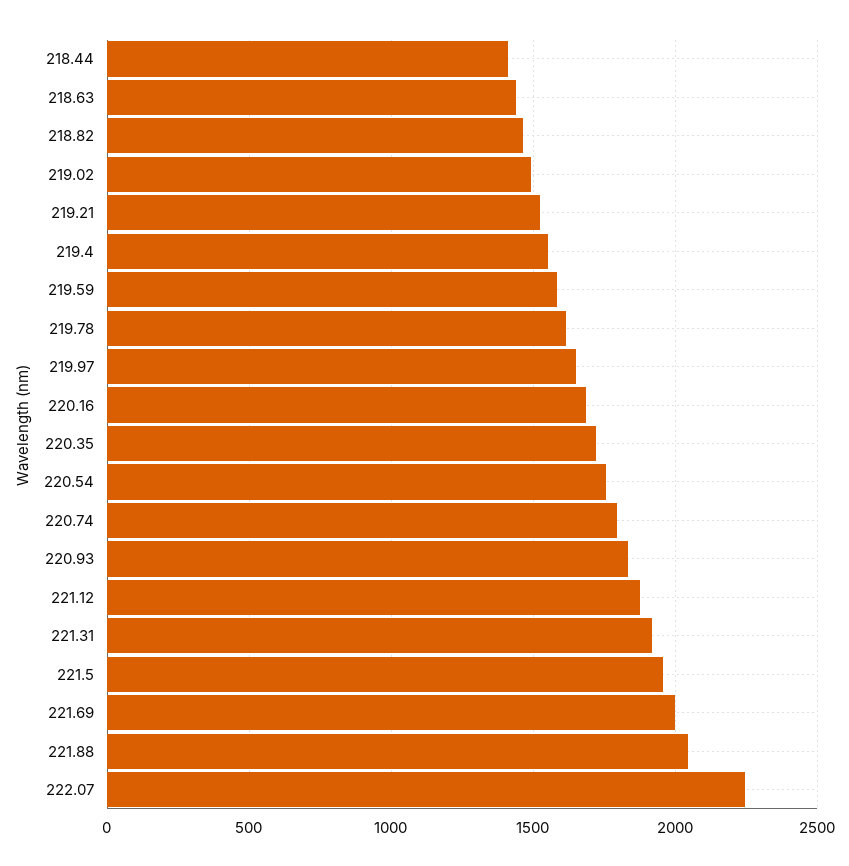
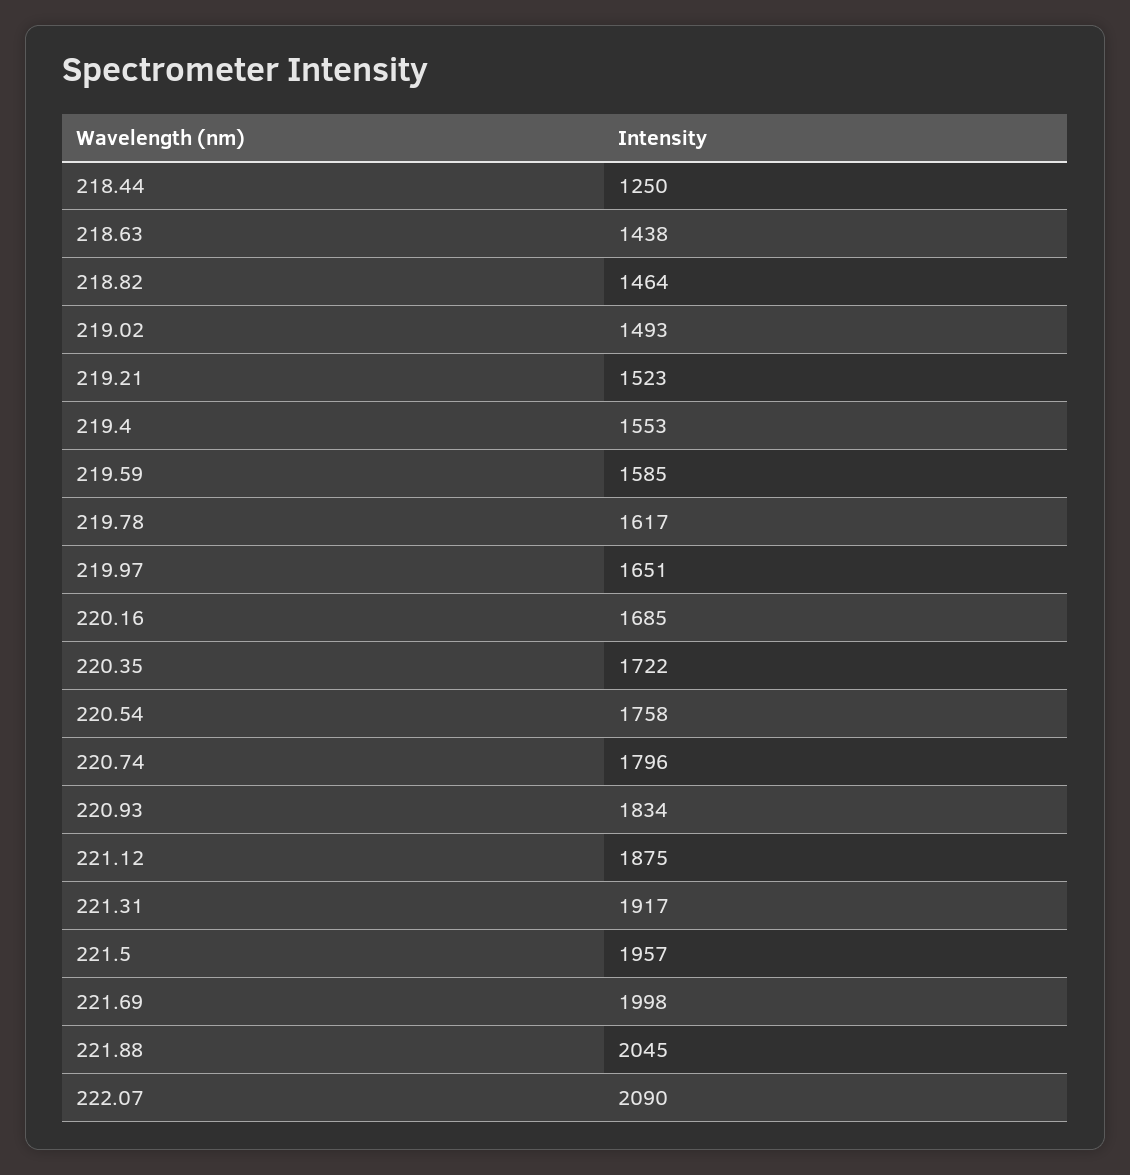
  {
-   "218.44": 1400,
+   "218.44": 1250,
    "218.63": 1438,
    "218.82": 1464,
    "219.02": 1493,
    "219.21": 1523,
    "219.4": 1553,
    "219.59": 1585,
    "219.78": 1617,
    "219.97": 1651,
    "220.16": 1685,
    "220.35": 1722,
    "220.54": 1758,
    "220.74": 1796,
    "220.93": 1834,
    "221.12": 1875,
    "221.31": 1917,
    "221.5": 1957,
    "221.69": 1998,
    "221.88": 2045,
-   "222.07": 2250
+   "222.07": 2090
  }

